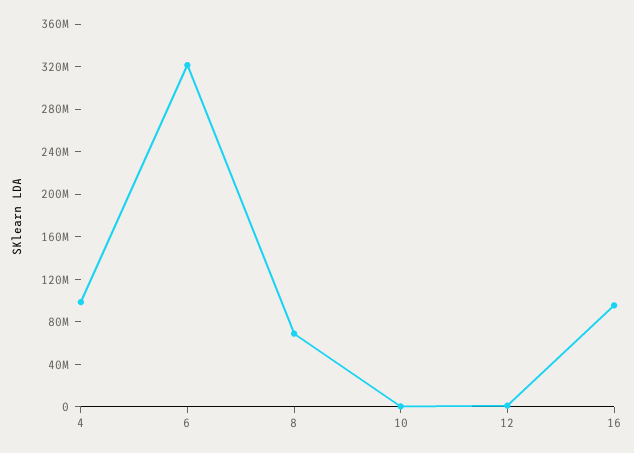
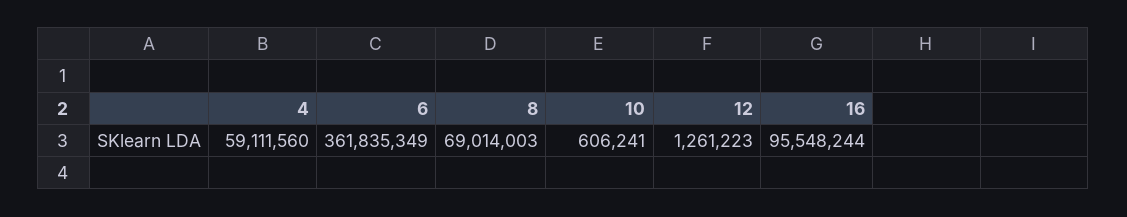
  {
-   "4": 100000000,
+   "4": 59111560,
-   "6": 320000000,
+   "6": 361835349,
    "8": 69014003,
    "10": 606241,
    "12": 1261223,
    "16": 95548244
  }

